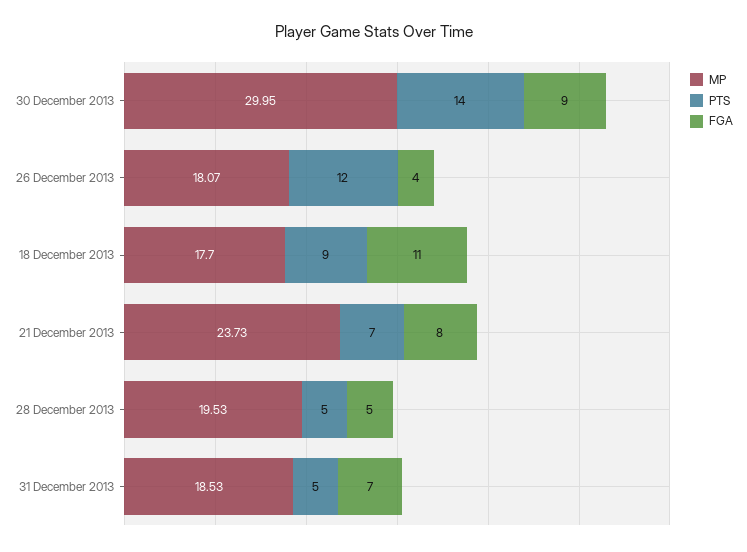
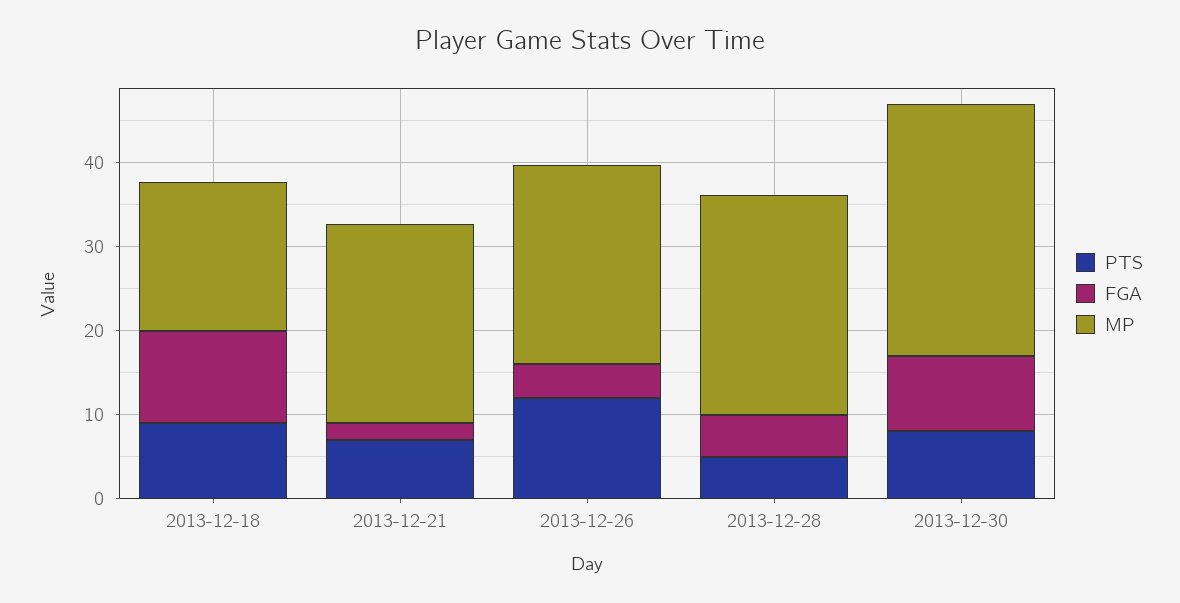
  {
    "MP": {
      "30 December 2013": 29.95,
-     "26 December 2013": 18.07,
+     "26 December 2013": 24,
      "18 December 2013": 17.7,
      "21 December 2013": 23.73,
-     "28 December 2013": 19.53,
+     "28 December 2013": 26
-     "31 December 2013": 18.53
    },
    "PTS": {
-     "30 December 2013": 14,
+     "30 December 2013": 8,
      "26 December 2013": 12,
      "18 December 2013": 9,
      "21 December 2013": 7,
-     "28 December 2013": 5,
+     "28 December 2013": 5
-     "31 December 2013": 5
    },
    "FGA": {
      "30 December 2013": 9,
      "26 December 2013": 4,
      "18 December 2013": 11,
-     "21 December 2013": 8,
+     "21 December 2013": 2,
-     "28 December 2013": 5,
+     "28 December 2013": 5
-     "31 December 2013": 7
    }
  }

